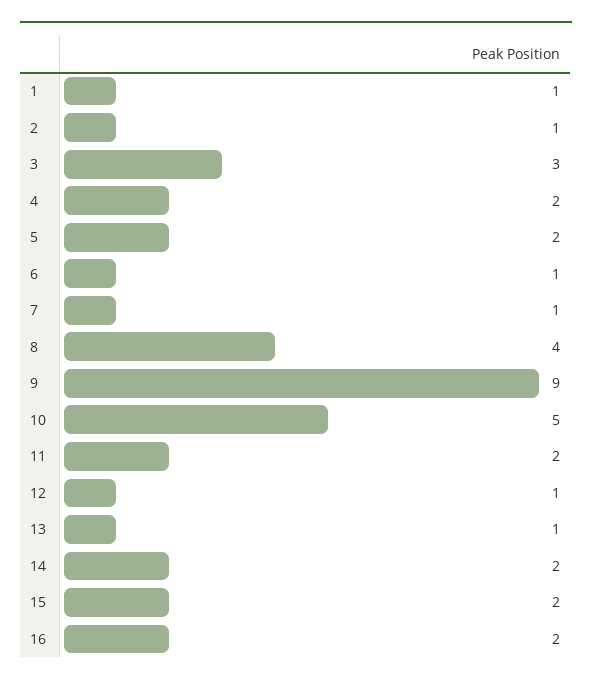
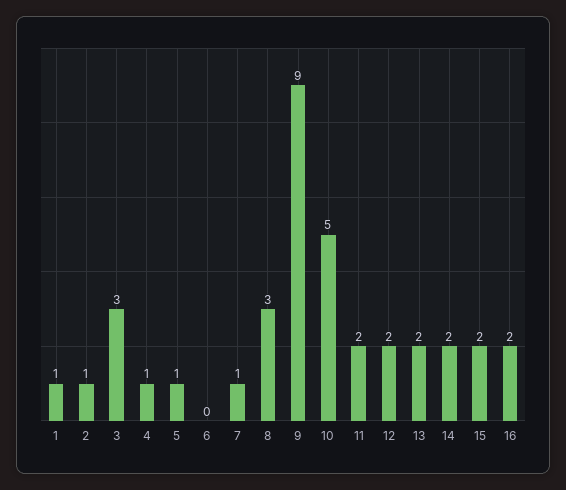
  {
    "1": 1,
    "2": 1,
    "3": 3,
-   "4": 2,
+   "4": 1,
-   "5": 2,
+   "5": 1,
-   "6": 1,
+   "6": 0,
    "7": 1,
-   "8": 4,
+   "8": 3,
    "9": 9,
    "10": 5,
    "11": 2,
-   "12": 1,
+   "12": 2,
-   "13": 1,
+   "13": 2,
    "14": 2,
    "15": 2,
    "16": 2
  }

